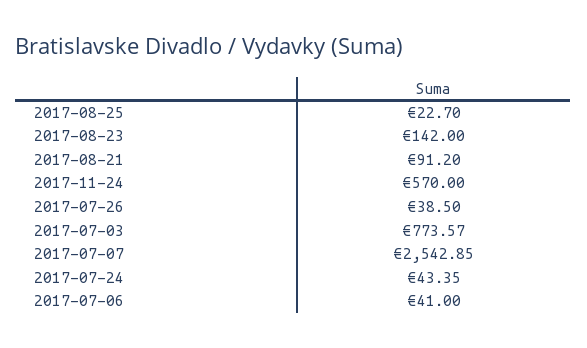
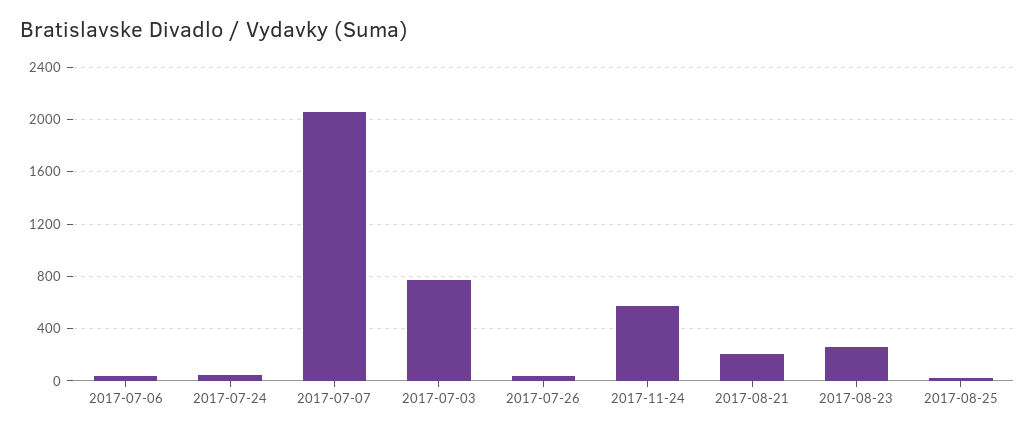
  {
    "2017-08-25": 22.7,
-   "2017-08-23": 142,
+   "2017-08-23": 250,
-   "2017-08-21": 91.2,
+   "2017-08-21": 200,
    "2017-11-24": 570,
    "2017-07-26": 38.5,
    "2017-07-03": 773.57,
-   "2017-07-07": 2542.85,
+   "2017-07-07": 2050,
    "2017-07-24": 43.35,
    "2017-07-06": 41
  }

